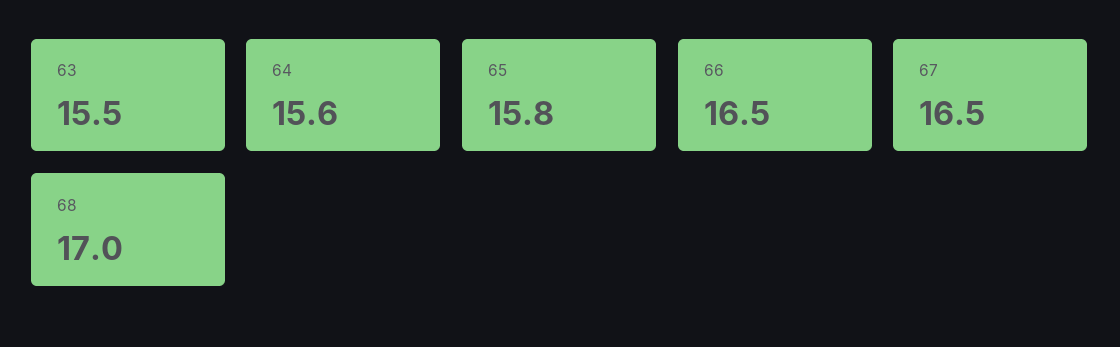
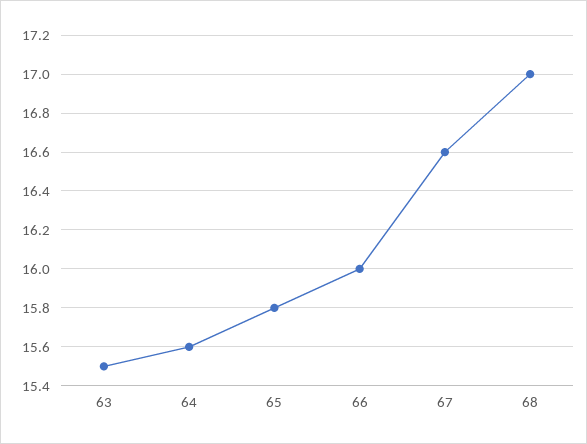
  {
    "63": 15.5,
    "64": 15.6,
    "65": 15.8,
-   "66": 16.5,
+   "66": 16,
-   "67": 16.5,
+   "67": 16.6,
    "68": 17
  }

